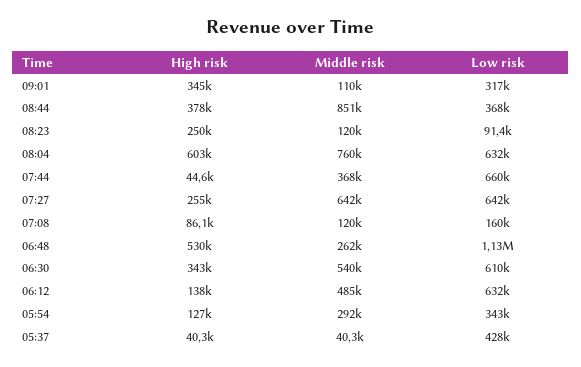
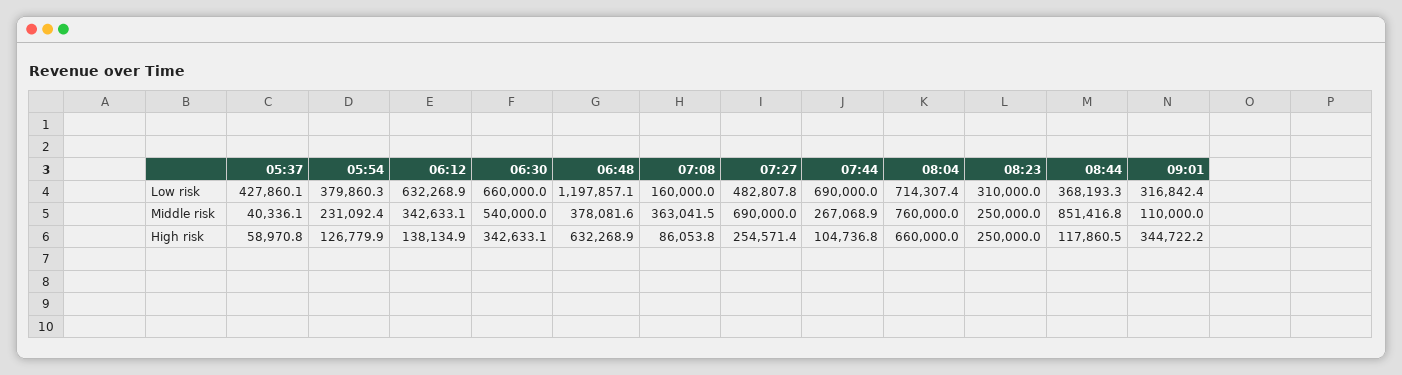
  {
    "High risk": {
      "09:01": 344722.2,
-     "08:44": 378000,
+     "08:44": 117860.5,
      "08:23": 250000,
-     "08:04": 603000,
+     "08:04": 660000,
-     "07:44": 44600,
+     "07:44": 104736.8,
      "07:27": 254571.4,
      "07:08": 86053.8,
-     "06:48": 530000,
+     "06:48": 632268.9,
      "06:30": 342633.1,
      "06:12": 138134.9,
      "05:54": 126779.9,
-     "05:37": 40300
+     "05:37": 58970.8
    },
    "Middle risk": {
      "09:01": 110000,
      "08:44": 851416.8,
-     "08:23": 120000,
+     "08:23": 250000,
      "08:04": 760000,
-     "07:44": 368000,
+     "07:44": 267068.9,
-     "07:27": 642000,
+     "07:27": 690000,
-     "07:08": 120000,
+     "07:08": 363041.5,
-     "06:48": 262000,
+     "06:48": 378081.6,
      "06:30": 540000,
-     "06:12": 485000,
+     "06:12": 342633.1,
-     "05:54": 292000,
+     "05:54": 231092.4,
      "05:37": 40336.1
    },
    "Low risk": {
      "09:01": 316842.4,
      "08:44": 368193.3,
-     "08:23": 91400,
+     "08:23": 310000,
-     "08:04": 632000,
+     "08:04": 714307.4,
-     "07:44": 660000,
+     "07:44": 690000,
-     "07:27": 642000,
+     "07:27": 482807.8,
      "07:08": 160000,
-     "06:48": 1130000,
+     "06:48": 1197857.1,
-     "06:30": 610000,
+     "06:30": 660000,
      "06:12": 632268.9,
-     "05:54": 343000,
+     "05:54": 379860.3,
      "05:37": 427860.1
    }
  }

